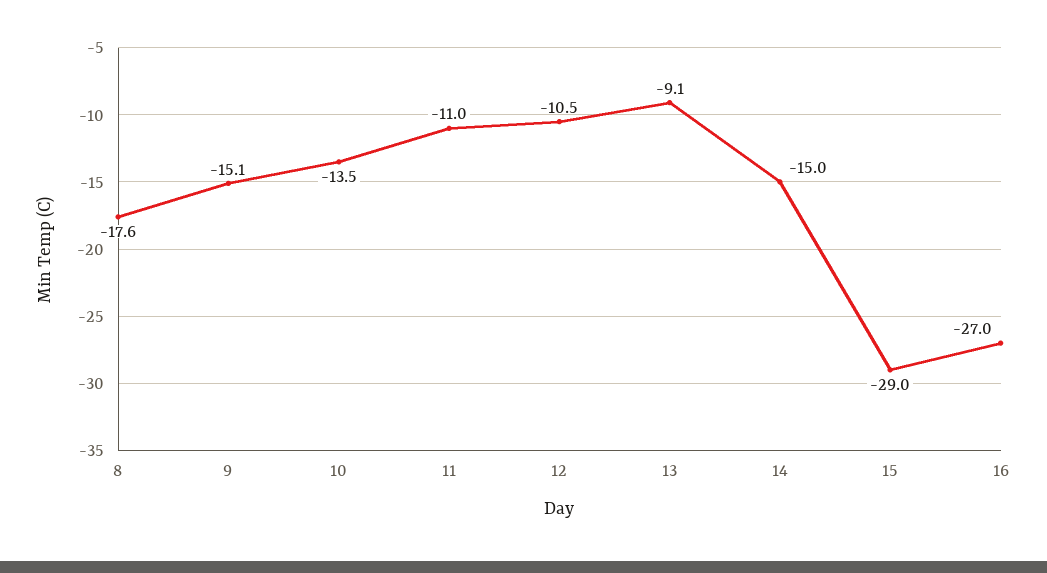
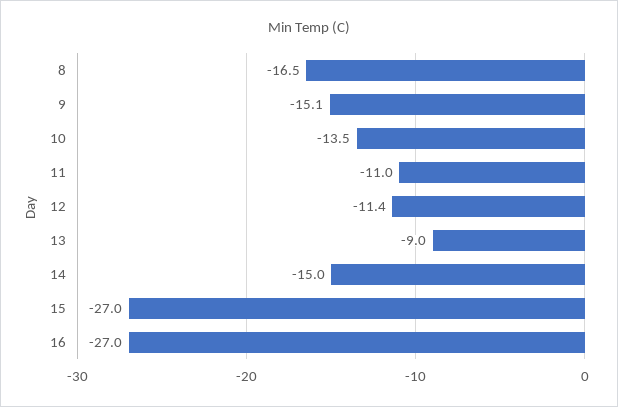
  {
-   "8": -17.6,
+   "8": -16.5,
    "9": -15.1,
    "10": -13.5,
    "11": -11,
-   "12": -10.5,
+   "12": -11.4,
-   "13": -9.1,
+   "13": -9,
    "14": -15,
-   "15": -29,
+   "15": -27,
    "16": -27
  }

